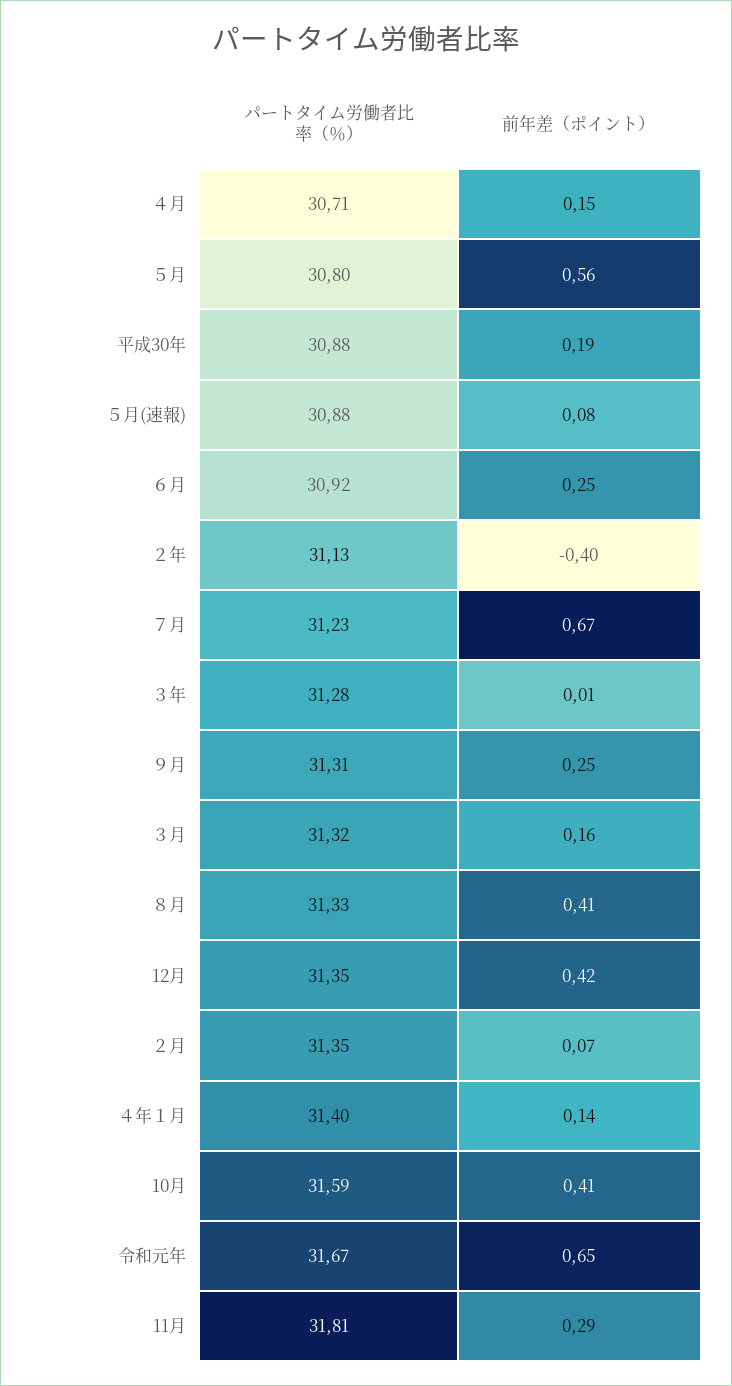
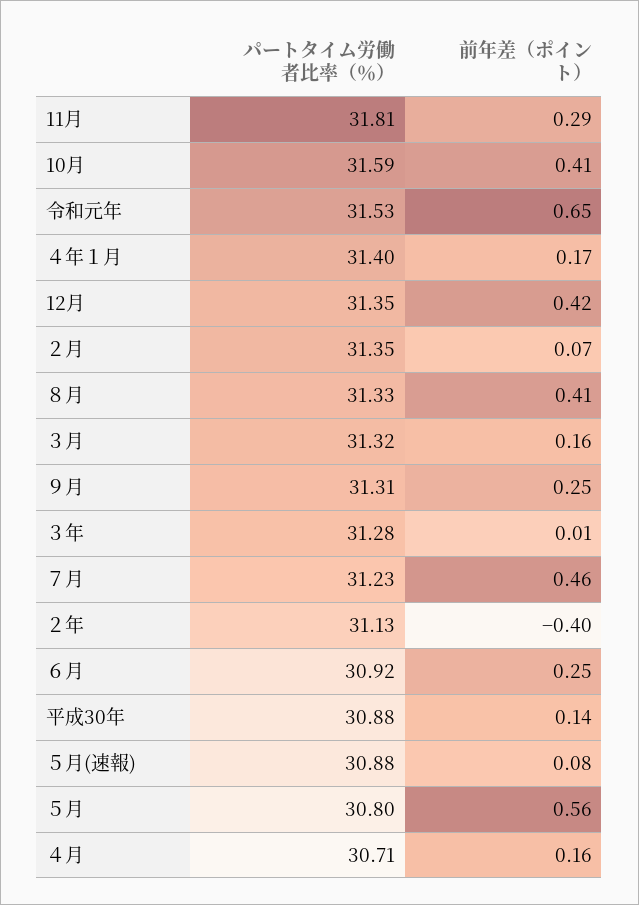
  {
    "パートタイム労働者比率（％）": {
      "４月": 30.71,
      "５月": 30.8,
      "平成30年": 30.88,
      "５月(速報)": 30.88,
      "６月": 30.92,
      "２年": 31.13,
      "７月": 31.23,
      "３年": 31.28,
      "９月": 31.31,
      "３月": 31.32,
      "８月": 31.33,
      "12月": 31.35,
      "２月": 31.35,
      "４年１月": 31.4,
      "10月": 31.59,
-     "令和元年": 31.67,
+     "令和元年": 31.53,
      "11月": 31.81
    },
    "前年差（ポイント）": {
-     "４月": 0.15,
+     "４月": 0.16,
      "５月": 0.56,
-     "平成30年": 0.19,
+     "平成30年": 0.14,
      "５月(速報)": 0.08,
      "６月": 0.25,
      "２年": -0.4,
-     "７月": 0.67,
+     "７月": 0.46,
      "３年": 0.01,
      "９月": 0.25,
      "３月": 0.16,
      "８月": 0.41,
      "12月": 0.42,
      "２月": 0.07,
-     "４年１月": 0.14,
+     "４年１月": 0.17,
      "10月": 0.41,
      "令和元年": 0.65,
      "11月": 0.29
    }
  }

